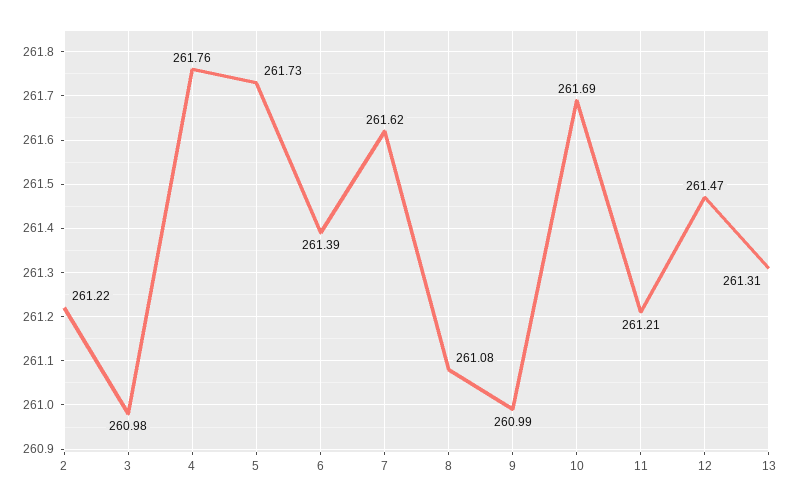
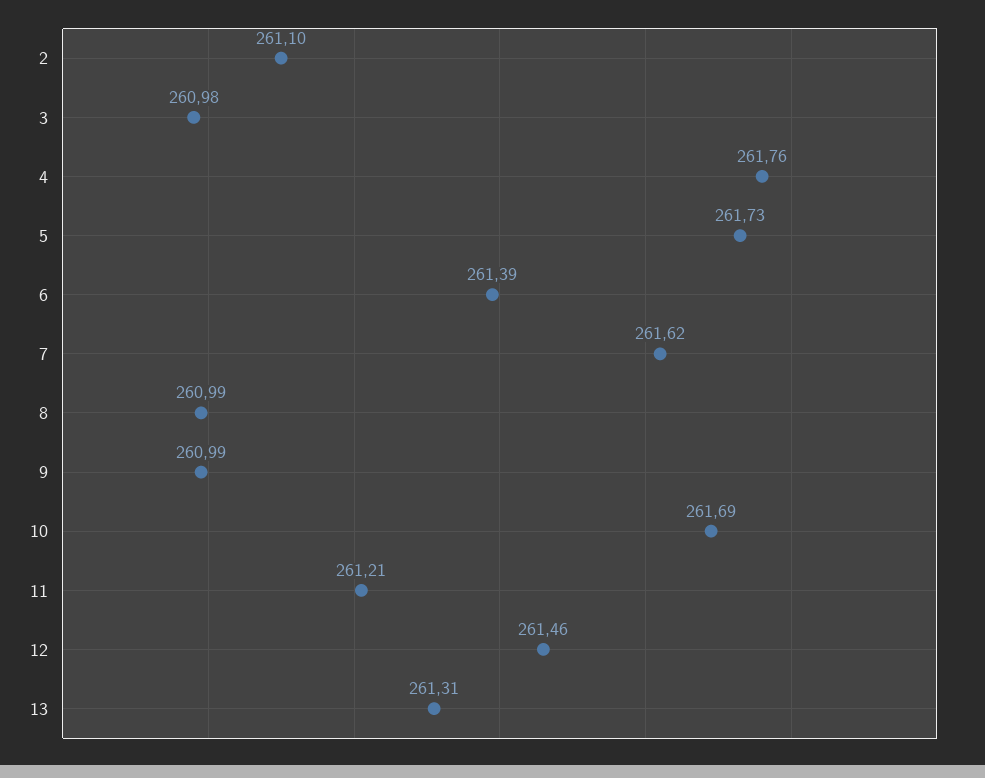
  {
-   "2": 261.22,
+   "2": 261.1,
    "3": 260.98,
    "4": 261.76,
    "5": 261.73,
    "6": 261.39,
    "7": 261.62,
-   "8": 261.08,
+   "8": 260.99,
    "9": 260.99,
    "10": 261.69,
    "11": 261.21,
-   "12": 261.47,
+   "12": 261.46,
    "13": 261.31
  }

